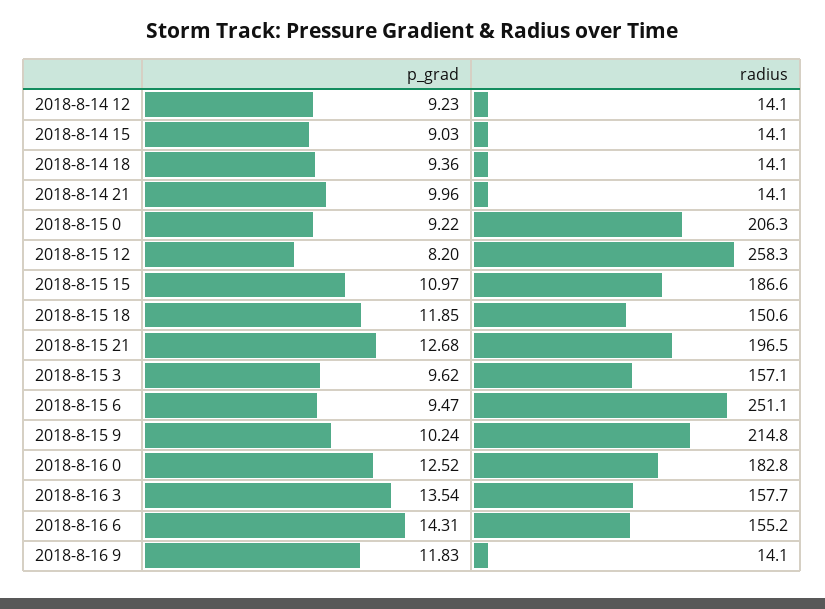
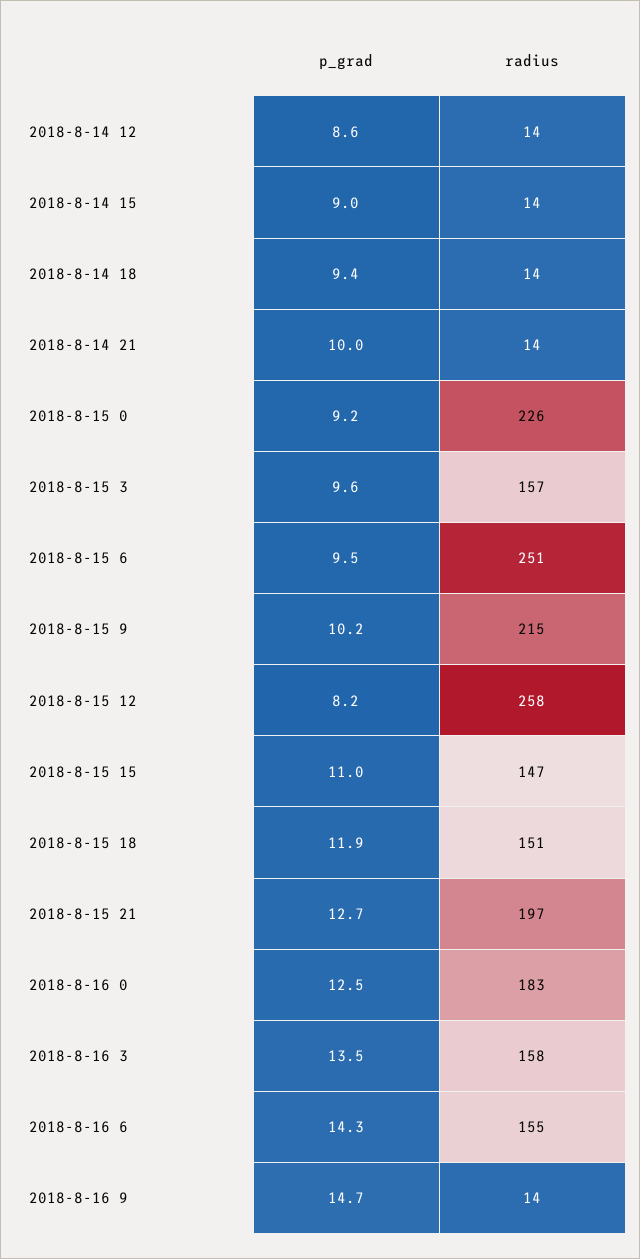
  {
    "p_grad": {
-     "2018-8-14 12": 9.23,
+     "2018-8-14 12": 8.6,
      "2018-8-14 15": 9.03,
      "2018-8-14 18": 9.36,
      "2018-8-14 21": 9.96,
      "2018-8-15 0": 9.22,
      "2018-8-15 12": 8.2,
      "2018-8-15 15": 10.97,
      "2018-8-15 18": 11.85,
      "2018-8-15 21": 12.68,
      "2018-8-15 3": 9.62,
      "2018-8-15 6": 9.47,
      "2018-8-15 9": 10.24,
      "2018-8-16 0": 12.52,
      "2018-8-16 3": 13.54,
      "2018-8-16 6": 14.31,
-     "2018-8-16 9": 11.83
+     "2018-8-16 9": 14.7
    },
    "radius": {
      "2018-8-14 12": 14.1,
      "2018-8-14 15": 14.1,
      "2018-8-14 18": 14.1,
      "2018-8-14 21": 14.1,
-     "2018-8-15 0": 206.3,
+     "2018-8-15 0": 226,
      "2018-8-15 12": 258.3,
-     "2018-8-15 15": 186.6,
+     "2018-8-15 15": 147,
      "2018-8-15 18": 150.6,
      "2018-8-15 21": 196.5,
      "2018-8-15 3": 157.1,
      "2018-8-15 6": 251.1,
      "2018-8-15 9": 214.8,
      "2018-8-16 0": 182.8,
      "2018-8-16 3": 157.7,
      "2018-8-16 6": 155.2,
      "2018-8-16 9": 14.1
    }
  }

